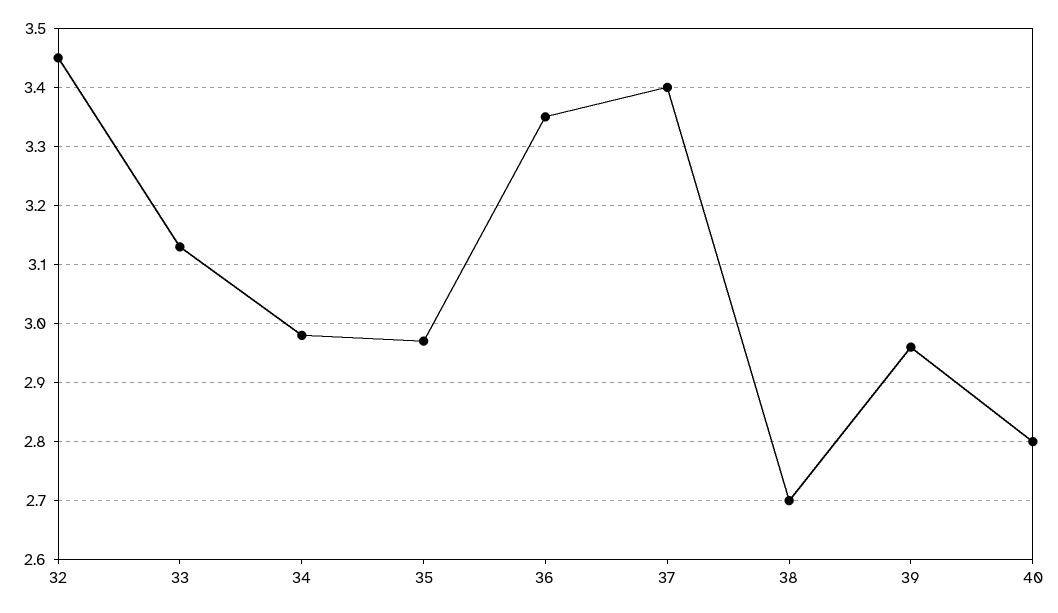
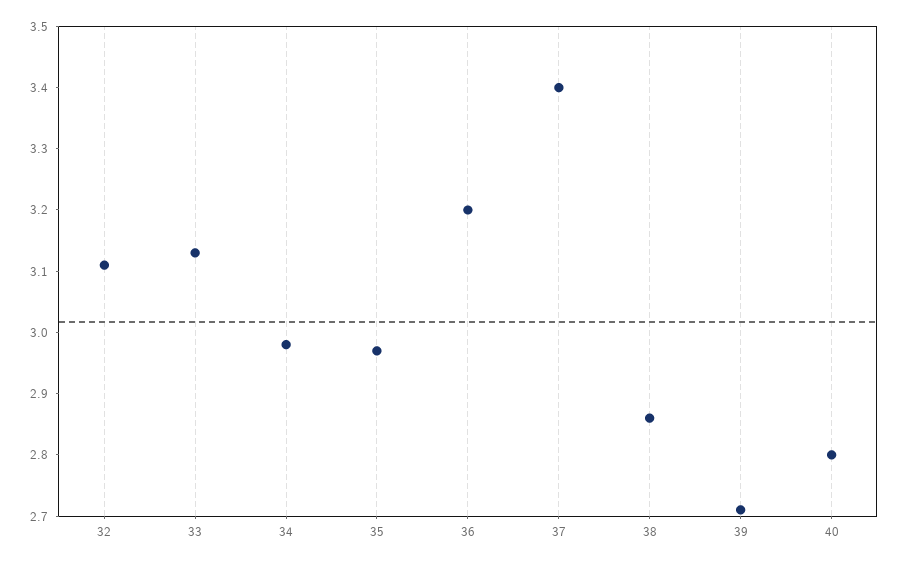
  {
-   "32": 3.45,
+   "32": 3.1,
    "33": 3.15,
    "34": 3,
    "35": 2.95,
-   "36": 3.35,
+   "36": 3.2,
    "37": 3.4,
-   "38": 2.7,
+   "38": 2.85,
-   "39": 2.95,
+   "39": 2.7,
    "40": 2.8
  }

